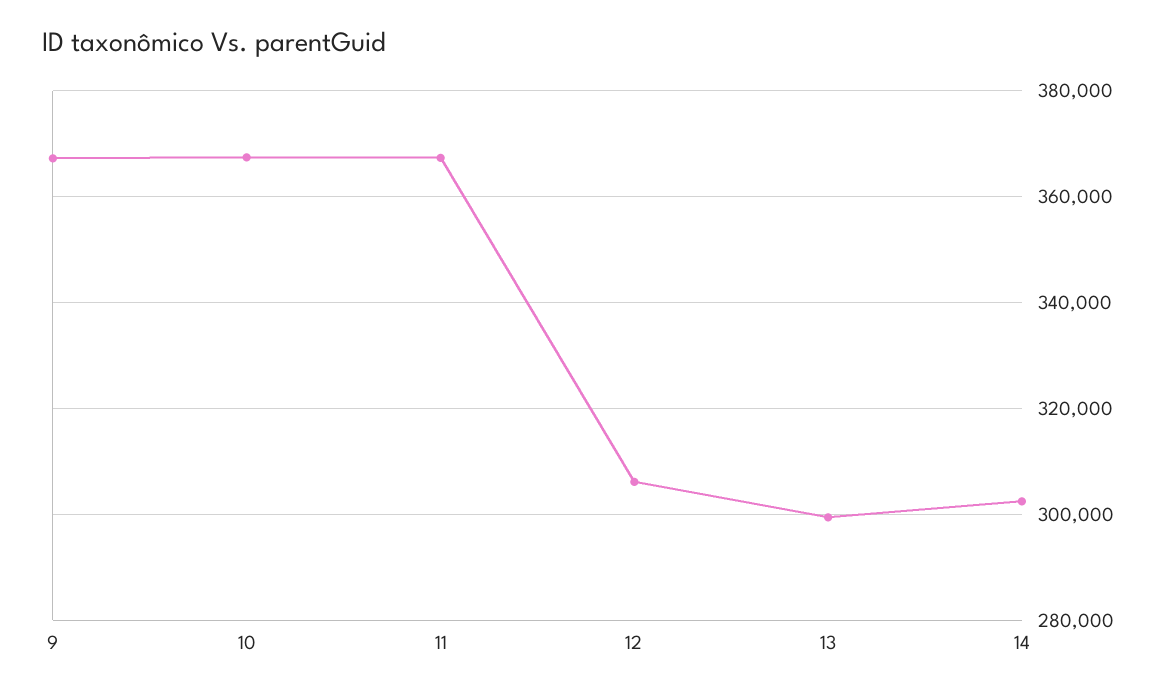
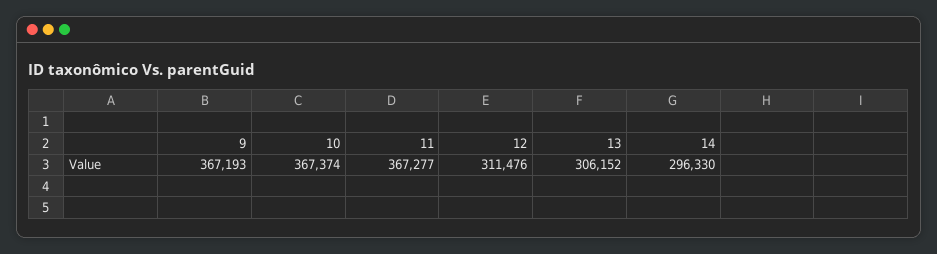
  {
    "9": 367193,
    "10": 367374,
    "11": 367277,
-   "12": 306000,
+   "12": 311476,
-   "13": 300000,
+   "13": 306152,
-   "14": 302000
+   "14": 296330
  }

